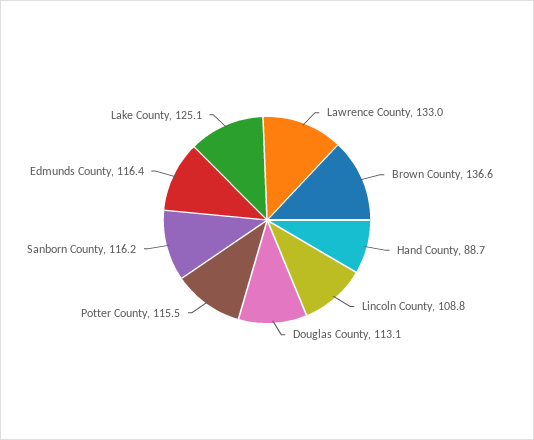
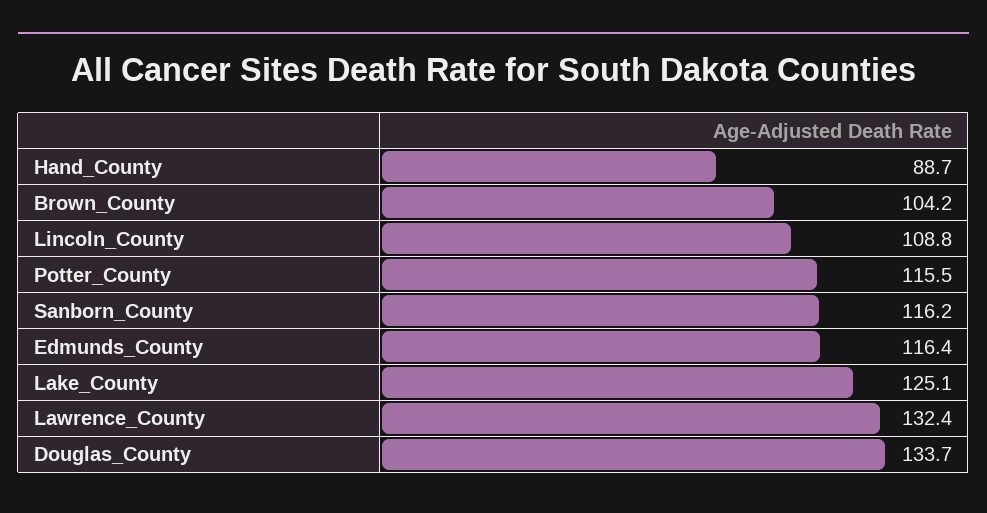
  {
-   "Lawrence County": 133,
+   "Lawrence County": 132.4,
-   "Brown County": 136.6,
+   "Brown County": 104.2,
    "Hand County": 88.7,
    "Lincoln County": 108.8,
-   "Douglas County": 113.1,
+   "Douglas County": 133.7,
    "Potter County": 115.5,
    "Sanborn County": 116.2,
    "Edmunds County": 116.4,
    "Lake County": 125.1
  }

